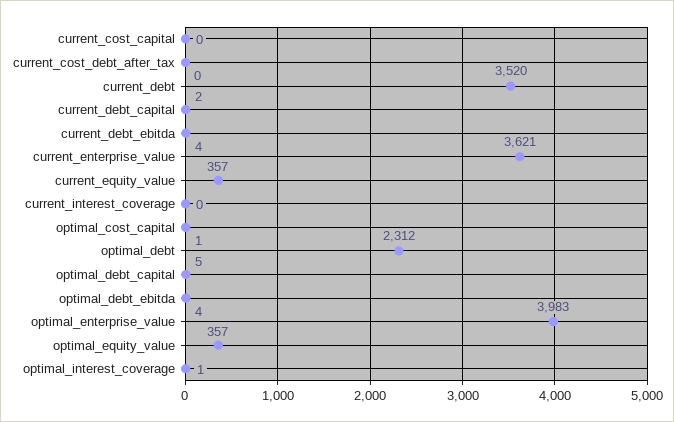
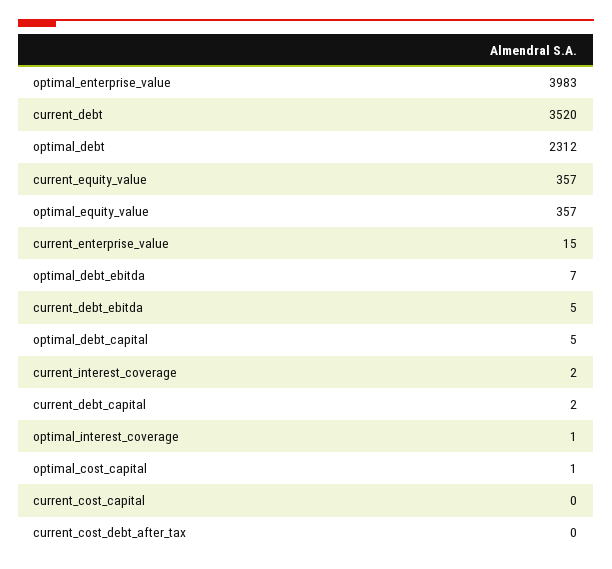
  {
    "current_cost_capital": 0,
    "current_cost_debt_after_tax": 0,
    "current_debt": 3520,
    "current_debt_capital": 2,
-   "current_debt_ebitda": 4,
+   "current_debt_ebitda": 5,
-   "current_enterprise_value": 3621,
+   "current_enterprise_value": 15,
    "current_equity_value": 357,
-   "current_interest_coverage": 0,
+   "current_interest_coverage": 2,
    "optimal_cost_capital": 1,
    "optimal_debt": 2312,
    "optimal_debt_capital": 5,
-   "optimal_debt_ebitda": 4,
+   "optimal_debt_ebitda": 7,
    "optimal_enterprise_value": 3983,
    "optimal_equity_value": 357,
    "optimal_interest_coverage": 1
  }

